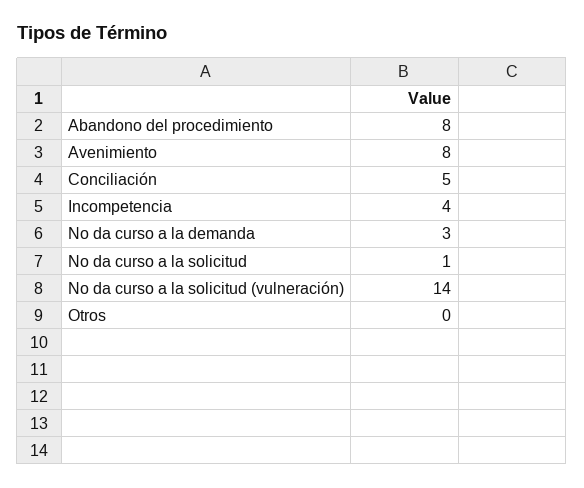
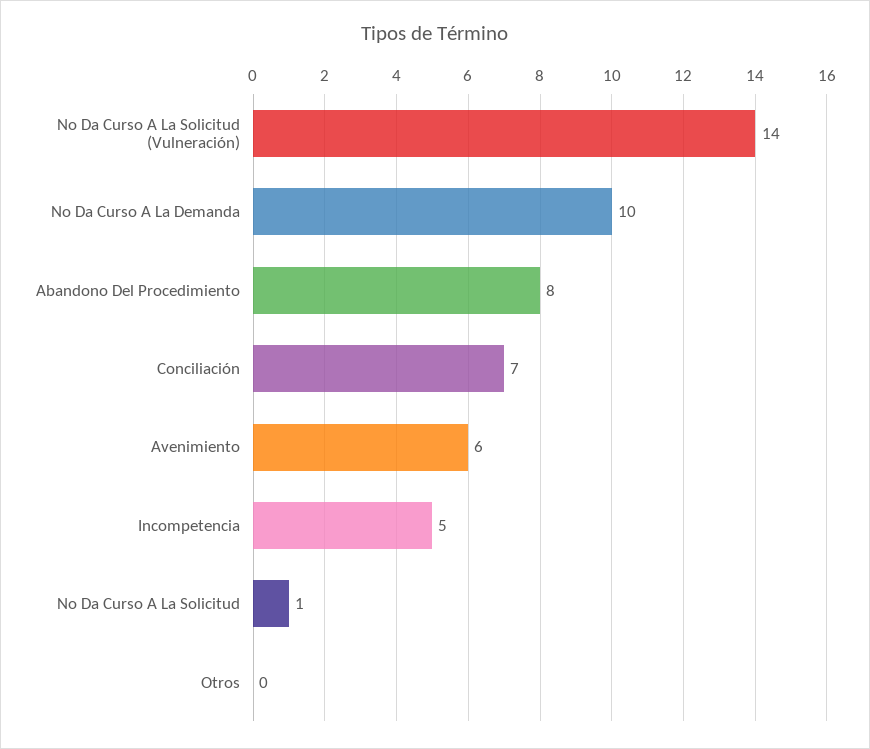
  {
    "Abandono del procedimiento": 8,
-   "Avenimiento": 8,
+   "Avenimiento": 6,
-   "Conciliación": 5,
+   "Conciliación": 7,
-   "Incompetencia": 4,
+   "Incompetencia": 5,
-   "No da curso a la demanda": 3,
+   "No da curso a la demanda": 10,
    "No da curso a la solicitud": 1,
    "No da curso a la solicitud (vulneración)": 14,
    "Otros": 0
  }

